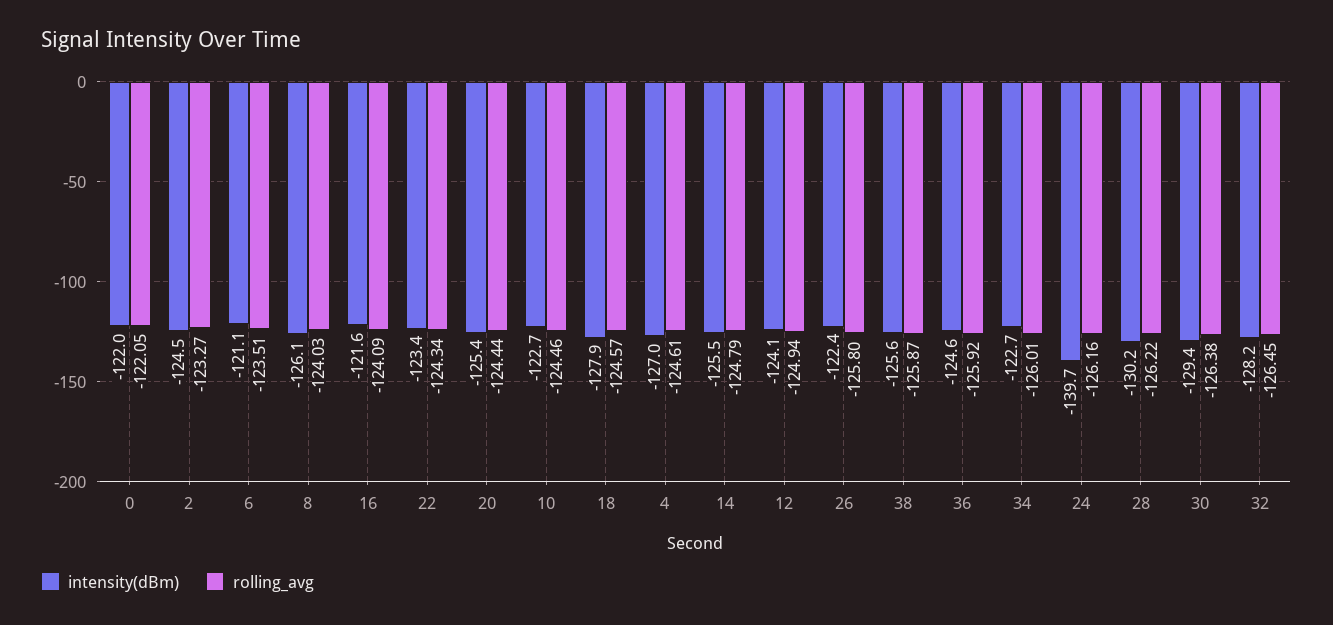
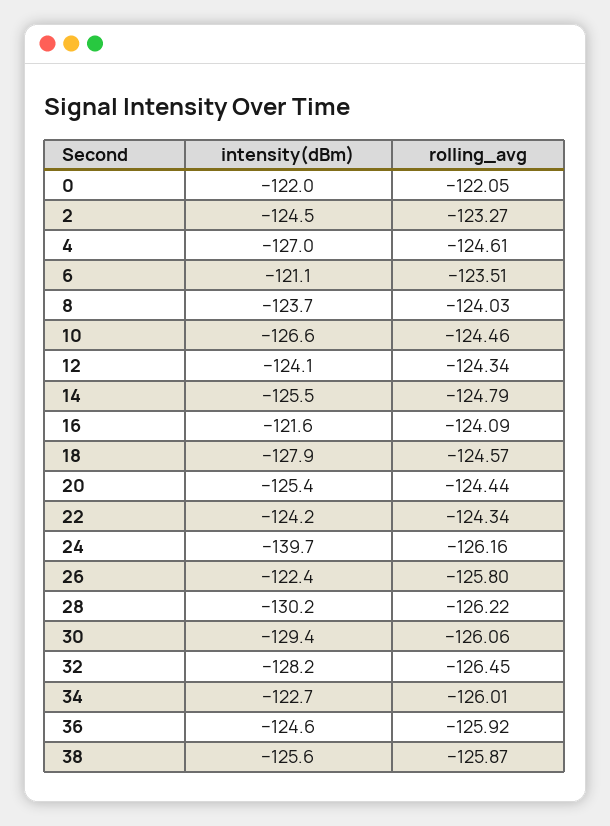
  {
    "intensity(dBm)": {
      "0": -122,
      "2": -124.5,
      "6": -121.1,
-     "8": -126.1,
+     "8": -123.7,
      "16": -121.6,
-     "22": -123.4,
+     "22": -124.2,
      "20": -125.4,
-     "10": -122.7,
+     "10": -126.6,
      "18": -127.9,
      "4": -127,
      "14": -125.5,
      "12": -124.1,
      "26": -122.4,
      "38": -125.6,
      "36": -124.6,
      "34": -122.7,
      "24": -139.7,
      "28": -130.2,
      "30": -129.4,
      "32": -128.2
    },
    "rolling_avg": {
      "0": -122.05,
      "2": -123.27,
      "6": -123.51,
      "8": -124.03,
      "16": -124.09,
      "22": -124.34,
      "20": -124.44,
      "10": -124.46,
      "18": -124.57,
      "4": -124.61,
      "14": -124.79,
-     "12": -124.94,
+     "12": -124.34,
      "26": -125.8,
      "38": -125.87,
      "36": -125.92,
      "34": -126.01,
      "24": -126.16,
      "28": -126.22,
-     "30": -126.38,
+     "30": -126.06,
      "32": -126.45
    }
  }

